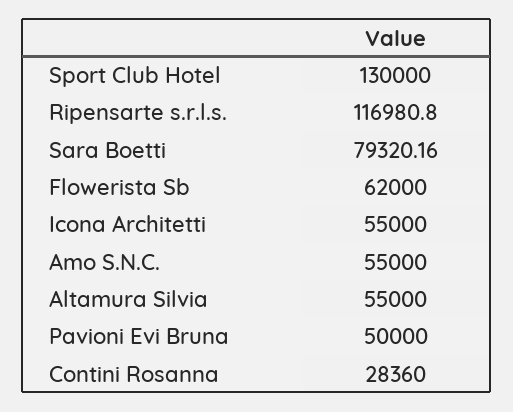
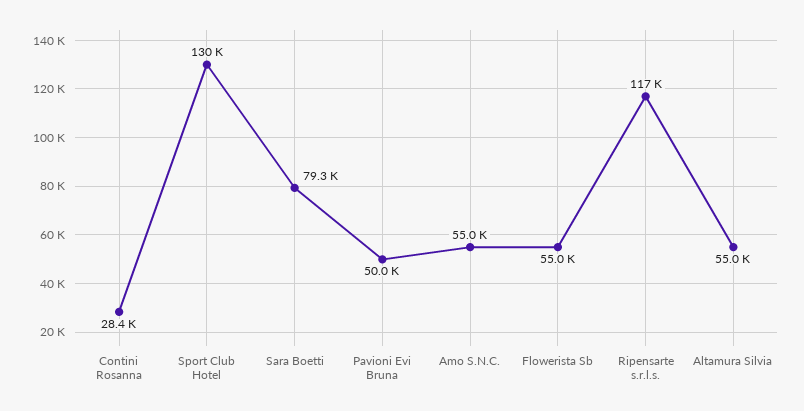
  {
    "Sport Club Hotel": 130000,
    "Ripensarte s.r.l.s.": 116980.8,
    "Sara Boetti": 79320.16,
-   "Flowerista Sb": 62000,
+   "Flowerista Sb": 55000,
-   "Icona Architetti": 55000,
    "Amo S.N.C.": 55000,
    "Altamura Silvia": 55000,
    "Pavioni Evi Bruna": 50000,
    "Contini Rosanna": 28360
  }

